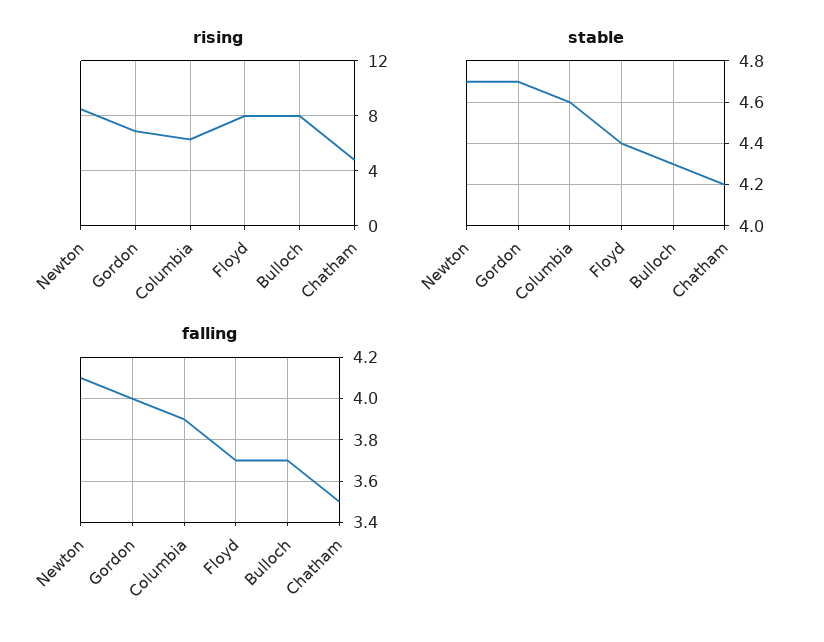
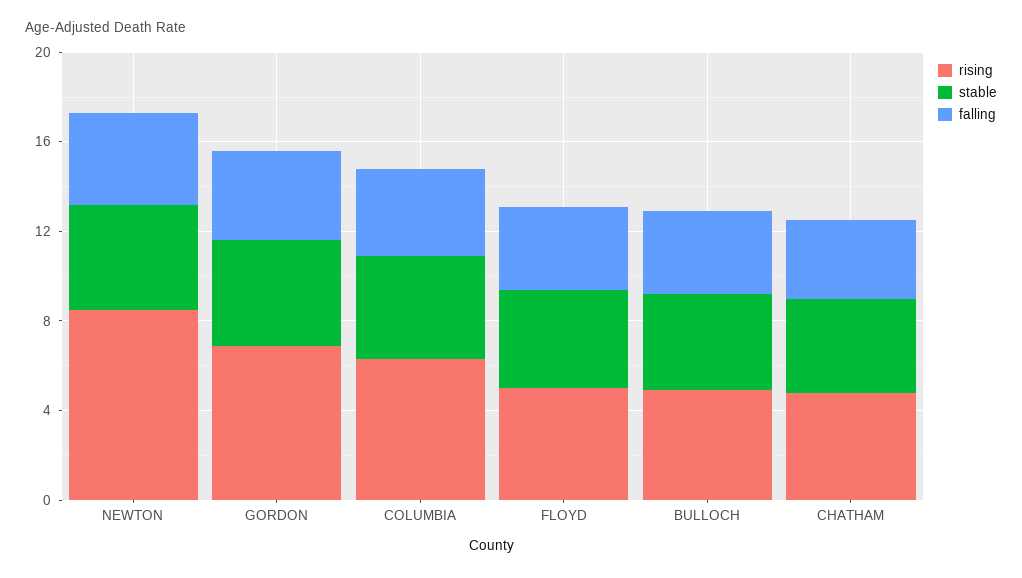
  {
    "rising": {
      "Newton": 8.5,
      "Gordon": 7,
      "Columbia": 6.5,
-     "Floyd": 8,
+     "Floyd": 5,
-     "Bulloch": 8,
+     "Bulloch": 5,
      "Chatham": 5
    },
    "stable": {
      "Newton": 4.7,
      "Gordon": 4.7,
      "Columbia": 4.6,
      "Floyd": 4.4,
      "Bulloch": 4.3,
      "Chatham": 4.2
    },
    "falling": {
      "Newton": 4.1,
      "Gordon": 4,
      "Columbia": 3.9,
      "Floyd": 3.7,
      "Bulloch": 3.7,
      "Chatham": 3.5
    }
  }

